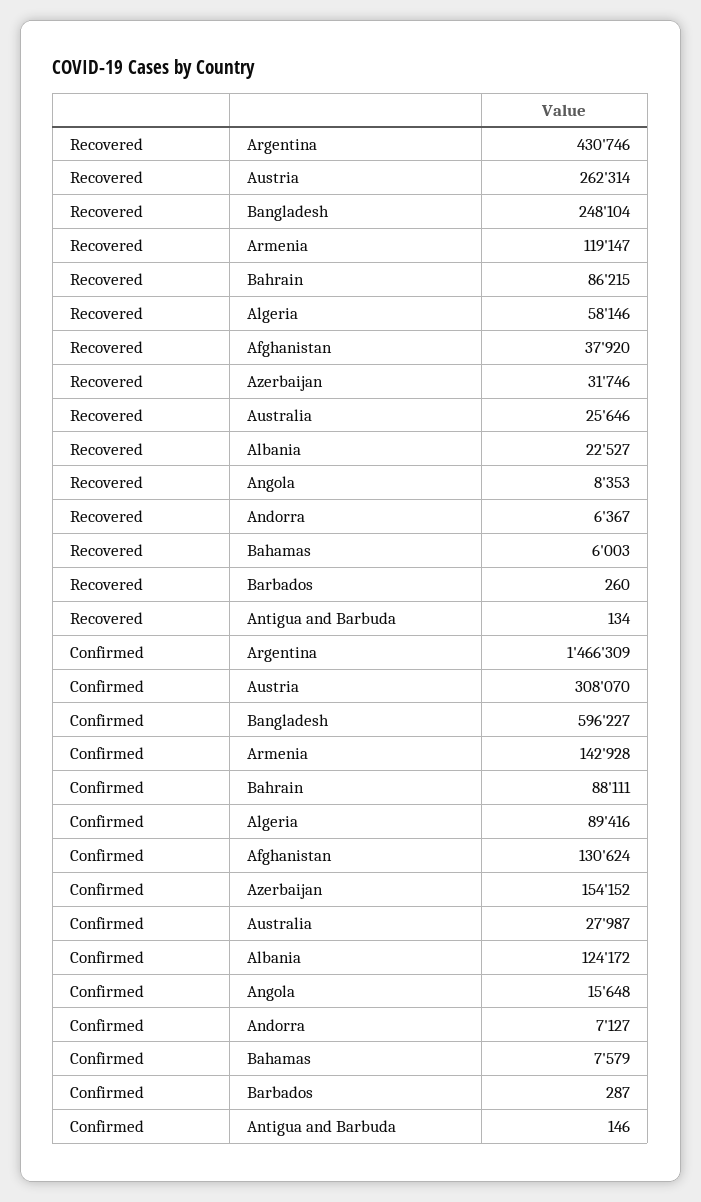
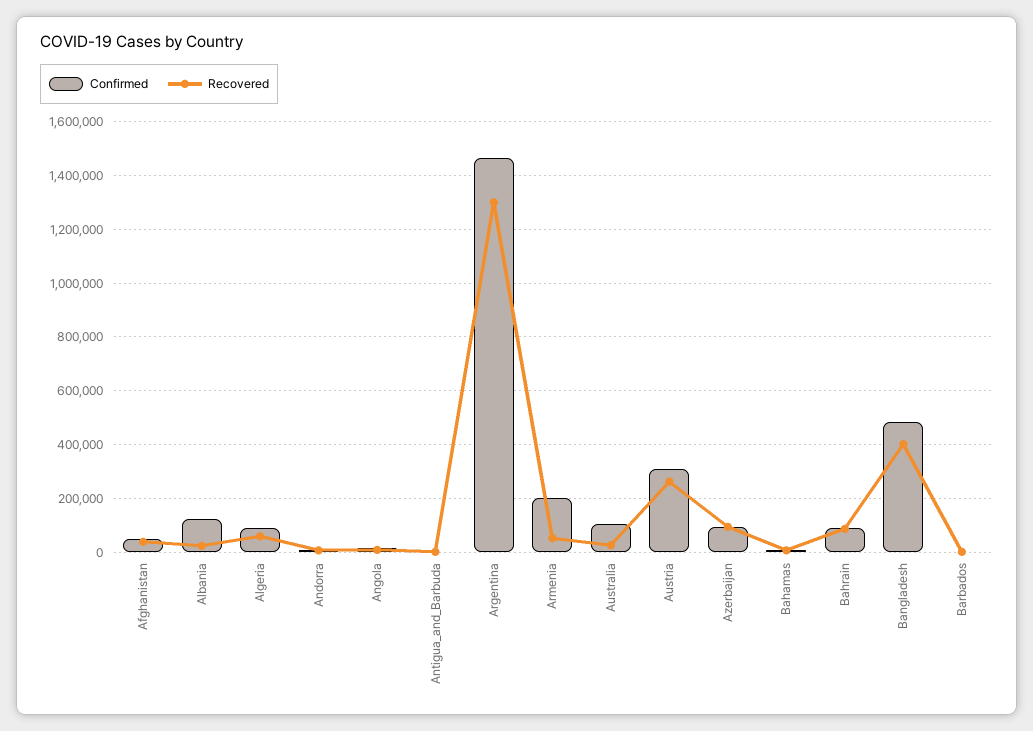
  {
    "Recovered": {
-     "Argentina": 430746,
+     "Argentina": 1300000,
      "Austria": 262314,
-     "Bangladesh": 248104,
+     "Bangladesh": 400000,
-     "Armenia": 119147,
+     "Armenia": 50000,
      "Bahrain": 86215,
      "Algeria": 58146,
      "Afghanistan": 37920,
-     "Azerbaijan": 31746,
+     "Azerbaijan": 100000,
      "Australia": 25646,
      "Albania": 22527,
      "Angola": 8353,
      "Andorra": 6367,
      "Bahamas": 6003,
      "Barbados": 260,
      "Antigua and Barbuda": 134
    },
    "Confirmed": {
      "Argentina": 1466309,
      "Austria": 308070,
-     "Bangladesh": 596227,
+     "Bangladesh": 475000,
-     "Armenia": 142928,
+     "Armenia": 200000,
      "Bahrain": 88111,
      "Algeria": 89416,
-     "Afghanistan": 130624,
+     "Afghanistan": 50000,
-     "Azerbaijan": 154152,
+     "Azerbaijan": 100000,
-     "Australia": 27987,
+     "Australia": 100000,
      "Albania": 124172,
      "Angola": 15648,
      "Andorra": 7127,
      "Bahamas": 7579,
      "Barbados": 287,
      "Antigua and Barbuda": 146
    }
  }

